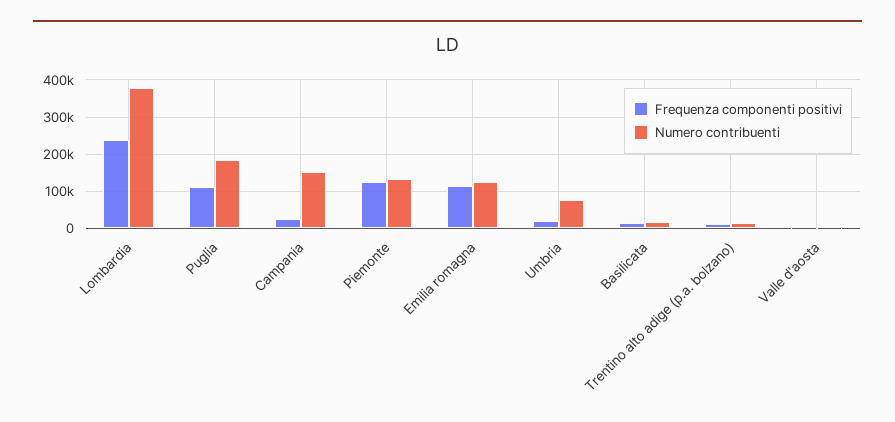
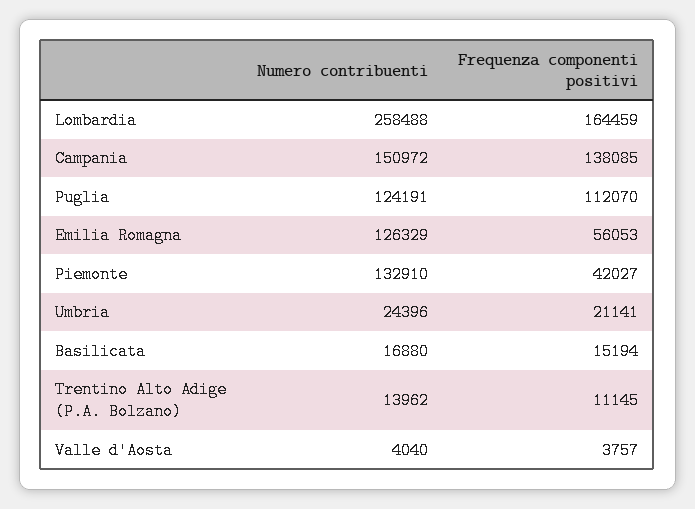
  {
    "Frequenza componenti positivi": {
-     "Lombardia": 240000,
+     "Lombardia": 164459,
      "Puglia": 112070,
-     "Campania": 20000,
+     "Campania": 138085,
-     "Piemonte": 120000,
+     "Piemonte": 42027,
-     "Emilia romagna": 120000,
+     "Emilia romagna": 56053,
      "Umbria": 21141,
      "Basilicata": 15194,
      "Trentino alto adige (p.a. bolzano)": 11145,
      "Valle d'aosta": 3757
    },
    "Numero contribuenti": {
-     "Lombardia": 380000,
+     "Lombardia": 258488,
-     "Puglia": 180000,
+     "Puglia": 124191,
      "Campania": 150972,
      "Piemonte": 132910,
      "Emilia romagna": 126329,
-     "Umbria": 80000,
+     "Umbria": 24396,
      "Basilicata": 16880,
      "Trentino alto adige (p.a. bolzano)": 13962,
      "Valle d'aosta": 4040
    }
  }

